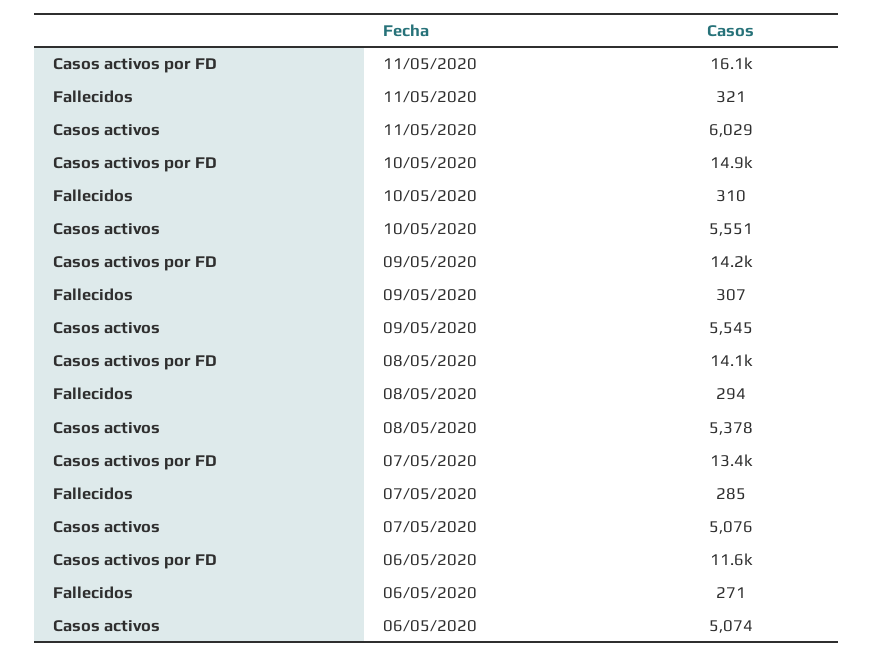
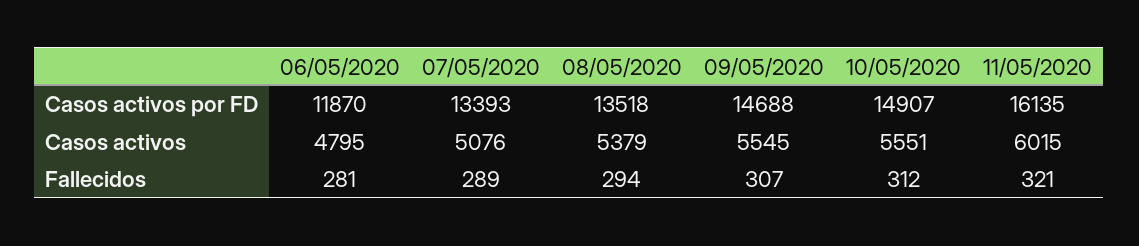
  {
    "Casos activos por FD": {
      "11/05/2020": 16135,
      "10/05/2020": 14907,
-     "09/05/2020": 14200,
+     "09/05/2020": 14688,
-     "08/05/2020": 14100,
+     "08/05/2020": 13518,
      "07/05/2020": 13393,
-     "06/05/2020": 11600
+     "06/05/2020": 11870
    },
    "Fallecidos": {
      "11/05/2020": 321,
-     "10/05/2020": 310,
+     "10/05/2020": 312,
      "09/05/2020": 307,
      "08/05/2020": 294,
-     "07/05/2020": 285,
+     "07/05/2020": 289,
-     "06/05/2020": 271
+     "06/05/2020": 281
    },
    "Casos activos": {
-     "11/05/2020": 6029,
+     "11/05/2020": 6015,
      "10/05/2020": 5551,
      "09/05/2020": 5545,
-     "08/05/2020": 5378,
+     "08/05/2020": 5379,
      "07/05/2020": 5076,
-     "06/05/2020": 5074
+     "06/05/2020": 4795
    }
  }

